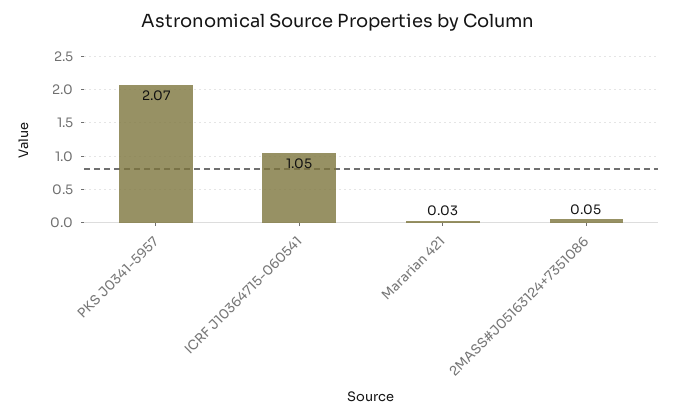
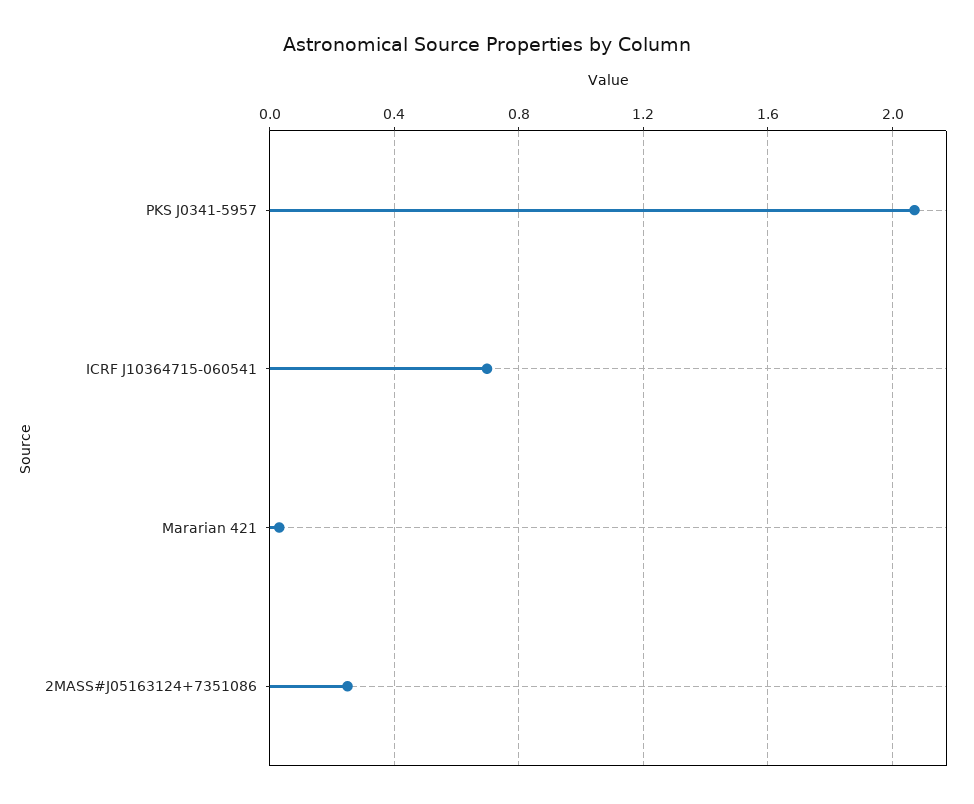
  {
    "PKS J0341-5957": 2.07,
-   "ICRF J10364715-060541": 1.05,
+   "ICRF J10364715-060541": 0.7,
    "Mararian 421": 0.03,
-   "2MASS#J05163124+7351086": 0.05
+   "2MASS#J05163124+7351086": 0.25
  }

